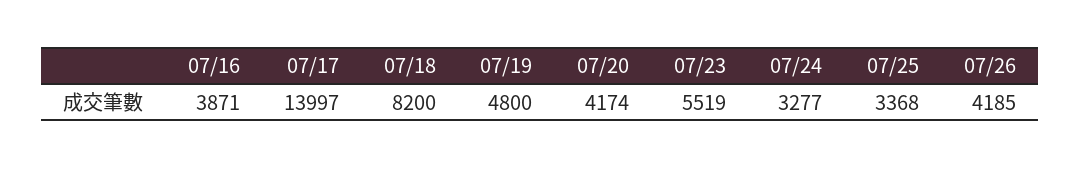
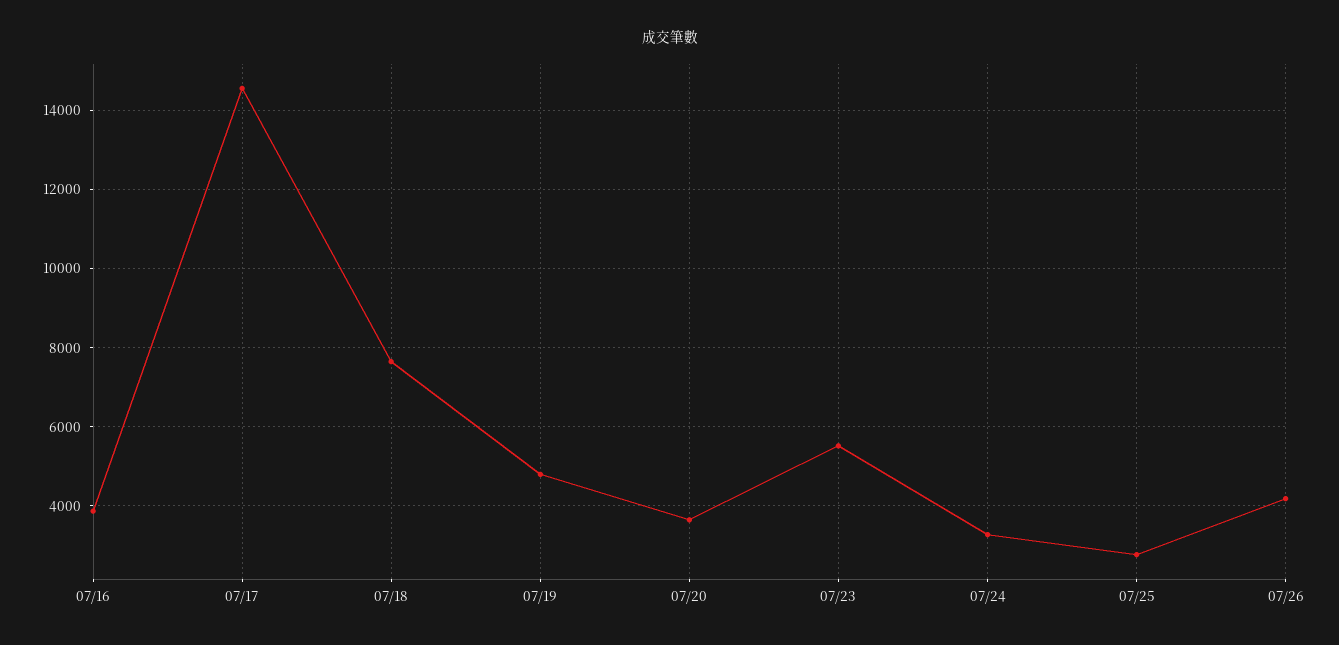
  {
    "07/16": 3871,
-   "07/17": 13997,
+   "07/17": 14600,
-   "07/18": 8200,
+   "07/18": 7600,
    "07/19": 4800,
-   "07/20": 4174,
+   "07/20": 3600,
    "07/23": 5519,
    "07/24": 3277,
-   "07/25": 3368,
+   "07/25": 2800,
    "07/26": 4185
  }

